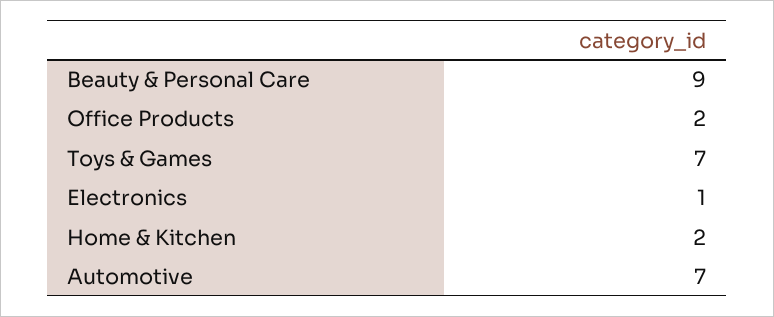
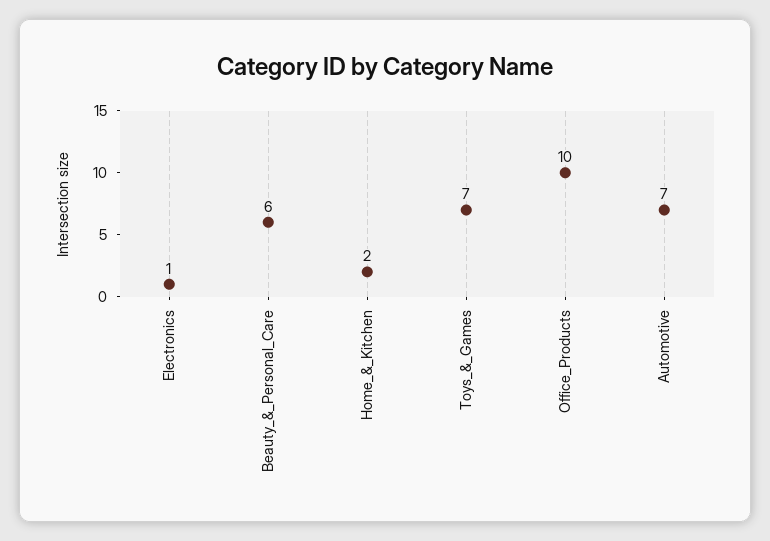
  {
-   "Beauty & Personal Care": 9,
+   "Beauty & Personal Care": 6,
-   "Office Products": 2,
+   "Office Products": 10,
    "Toys & Games": 7,
    "Electronics": 1,
    "Home & Kitchen": 2,
    "Automotive": 7
  }

